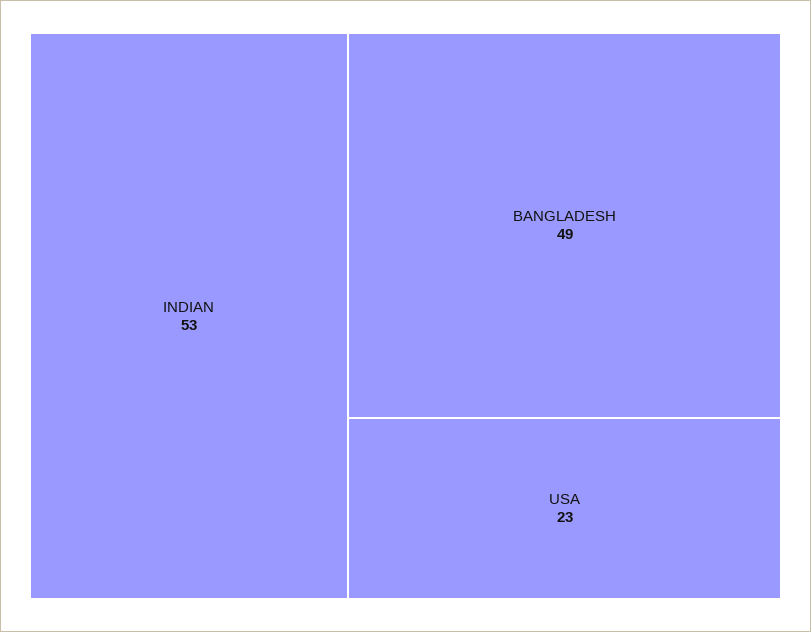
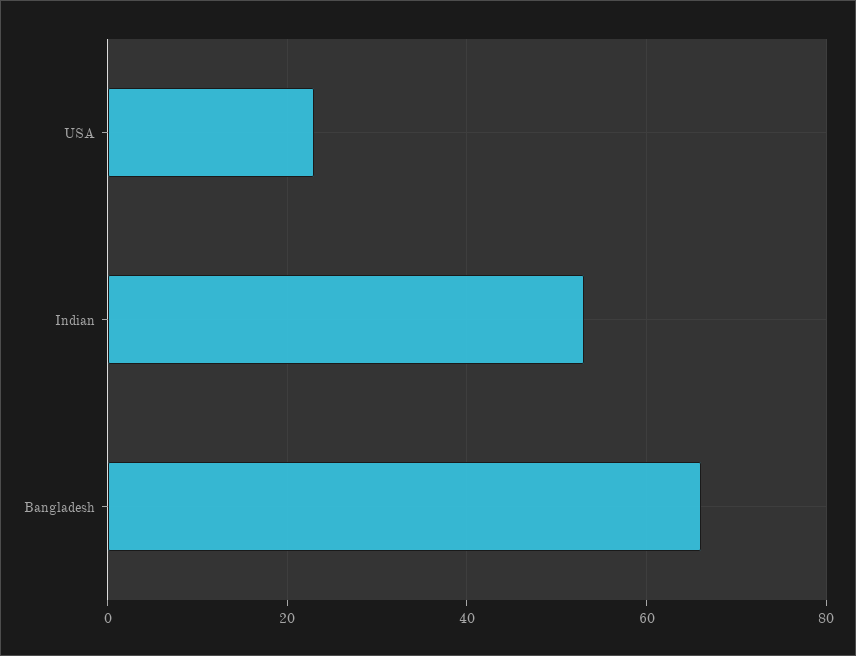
  {
    "INDIAN": 53,
-   "BANGLADESH": 49,
+   "BANGLADESH": 65,
    "USA": 23
  }

